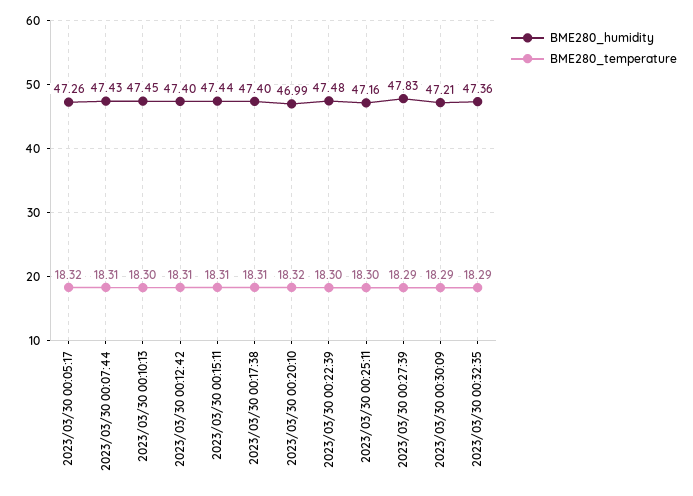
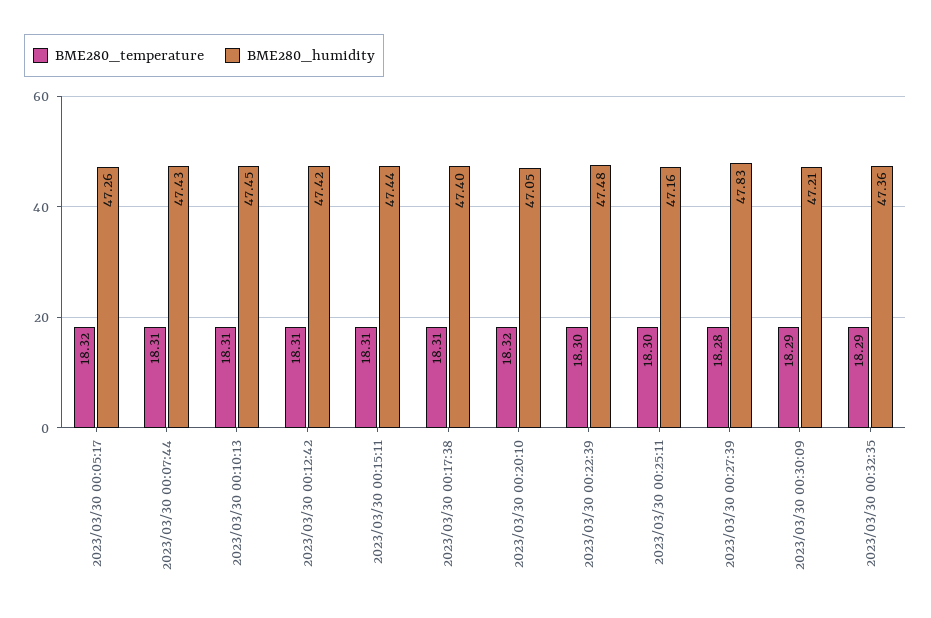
  {
    "BME280_humidity": {
      "2023/03/30 00:05:17": 47.26,
      "2023/03/30 00:07:44": 47.43,
      "2023/03/30 00:10:13": 47.45,
-     "2023/03/30 00:12:42": 47.4,
+     "2023/03/30 00:12:42": 47.42,
      "2023/03/30 00:15:11": 47.44,
      "2023/03/30 00:17:38": 47.4,
-     "2023/03/30 00:20:10": 46.99,
+     "2023/03/30 00:20:10": 47.05,
      "2023/03/30 00:22:39": 47.48,
      "2023/03/30 00:25:11": 47.16,
      "2023/03/30 00:27:39": 47.83,
      "2023/03/30 00:30:09": 47.21,
      "2023/03/30 00:32:35": 47.36
    },
    "BME280_temperature": {
      "2023/03/30 00:05:17": 18.32,
      "2023/03/30 00:07:44": 18.31,
-     "2023/03/30 00:10:13": 18.3,
+     "2023/03/30 00:10:13": 18.31,
      "2023/03/30 00:12:42": 18.31,
      "2023/03/30 00:15:11": 18.31,
      "2023/03/30 00:17:38": 18.31,
      "2023/03/30 00:20:10": 18.32,
      "2023/03/30 00:22:39": 18.3,
      "2023/03/30 00:25:11": 18.3,
-     "2023/03/30 00:27:39": 18.29,
+     "2023/03/30 00:27:39": 18.28,
      "2023/03/30 00:30:09": 18.29,
      "2023/03/30 00:32:35": 18.29
    }
  }

